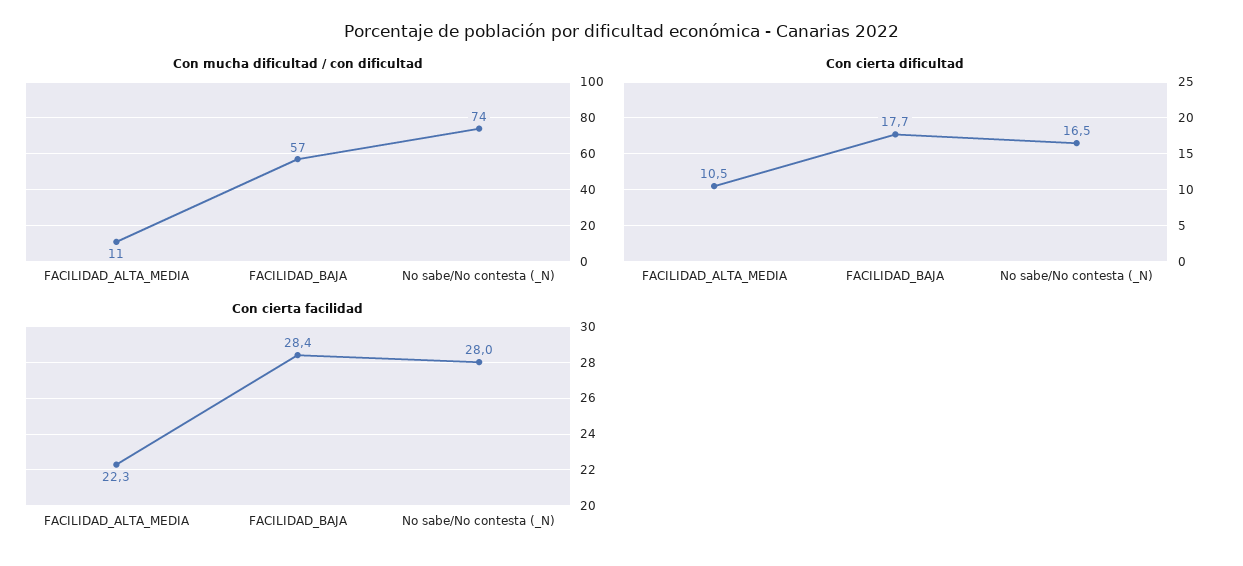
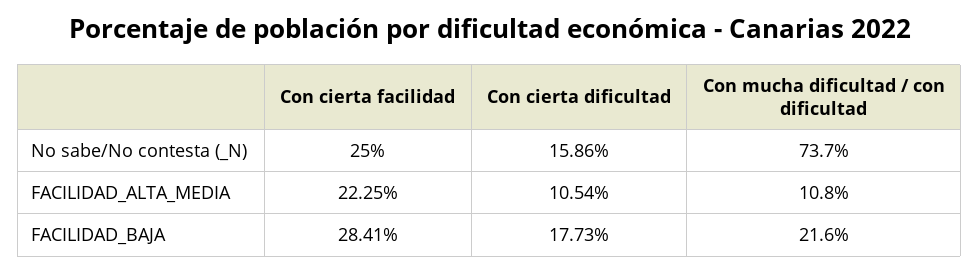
  {
    "Con mucha dificultad / con dificultad": {
      "FACILIDAD_ALTA_MEDIA": 10.8,
-     "FACILIDAD_BAJA": 57,
+     "FACILIDAD_BAJA": 21.6,
      "No sabe/No contesta (_N)": 73.7
    },
    "Con cierta dificultad": {
      "FACILIDAD_ALTA_MEDIA": 10.54,
      "FACILIDAD_BAJA": 17.73,
-     "No sabe/No contesta (_N)": 16.5
+     "No sabe/No contesta (_N)": 15.86
    },
    "Con cierta facilidad": {
      "FACILIDAD_ALTA_MEDIA": 22.25,
      "FACILIDAD_BAJA": 28.41,
-     "No sabe/No contesta (_N)": 28
+     "No sabe/No contesta (_N)": 25
    }
  }

